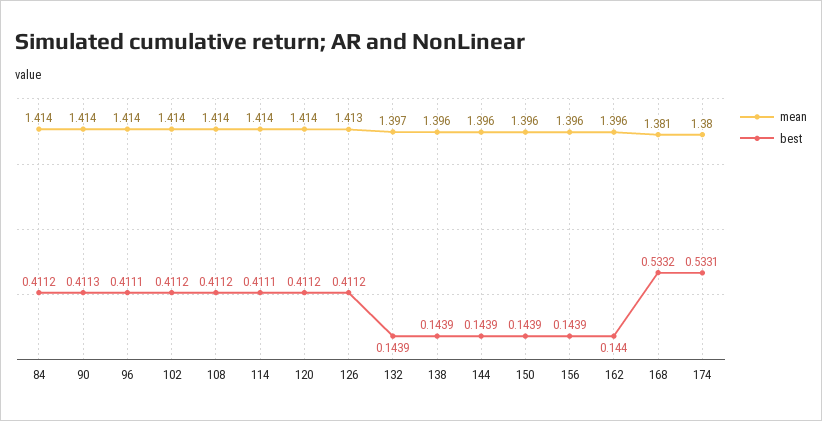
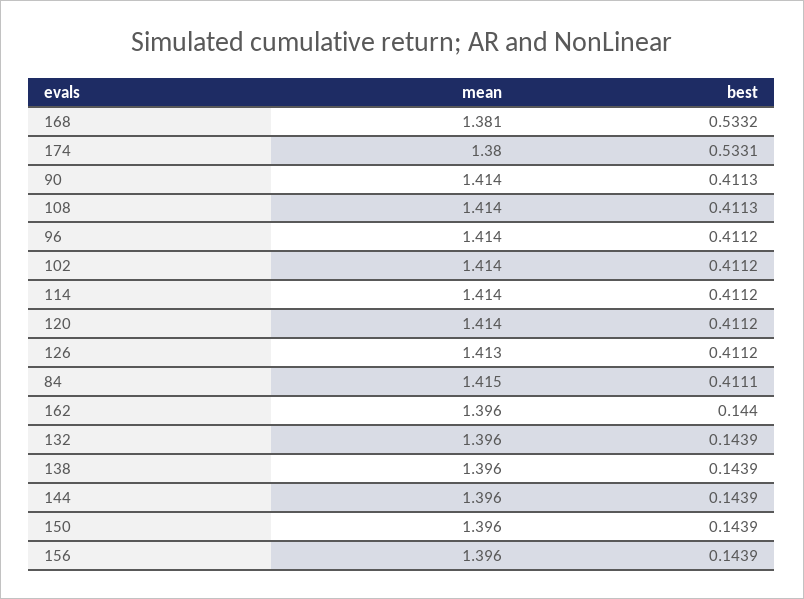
  {
    "mean": {
-     "84": 1.414,
+     "84": 1.415,
      "90": 1.414,
      "96": 1.414,
      "102": 1.414,
      "108": 1.414,
      "114": 1.414,
      "120": 1.414,
      "126": 1.413,
-     "132": 1.397,
+     "132": 1.396,
      "138": 1.396,
      "144": 1.396,
      "150": 1.396,
      "156": 1.396,
      "162": 1.396,
      "168": 1.381,
      "174": 1.38
    },
    "best": {
-     "84": 0.4112,
+     "84": 0.4111,
      "90": 0.4113,
-     "96": 0.4111,
+     "96": 0.4112,
      "102": 0.4112,
-     "108": 0.4112,
+     "108": 0.4113,
-     "114": 0.4111,
+     "114": 0.4112,
      "120": 0.4112,
      "126": 0.4112,
      "132": 0.1439,
      "138": 0.1439,
      "144": 0.1439,
      "150": 0.1439,
      "156": 0.1439,
      "162": 0.144,
      "168": 0.5332,
      "174": 0.5331
    }
  }

